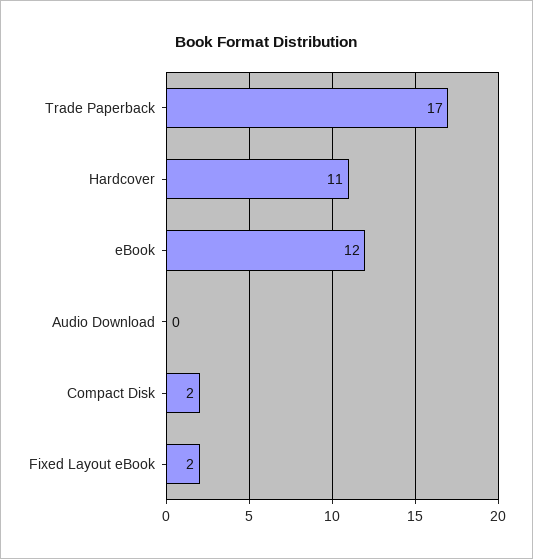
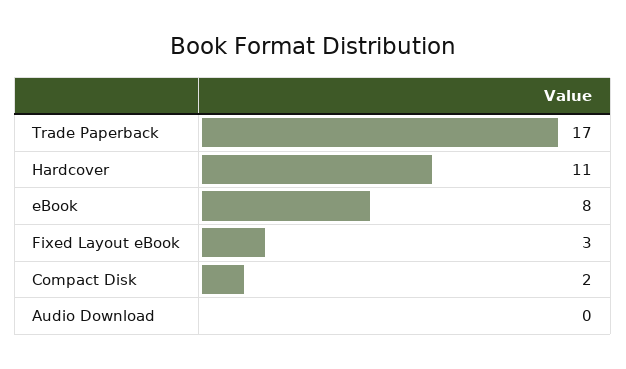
  {
    "Trade Paperback": 17,
    "Hardcover": 11,
-   "eBook": 12,
+   "eBook": 8,
    "Audio Download": 0,
    "Compact Disk": 2,
-   "Fixed Layout eBook": 2
+   "Fixed Layout eBook": 3
  }

